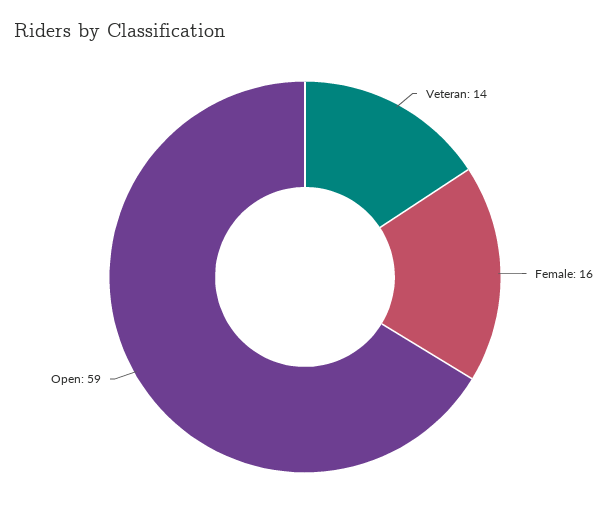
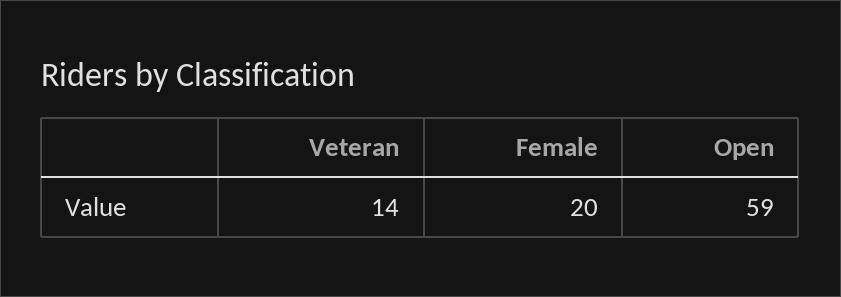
  {
    "Veteran": 14,
-   "Female": 16,
+   "Female": 20,
    "Open": 59
  }

